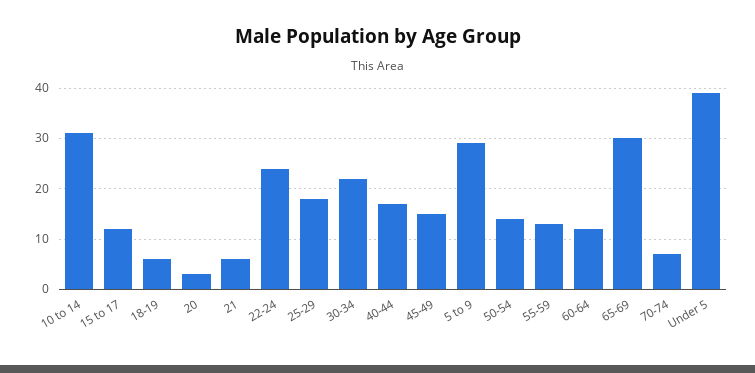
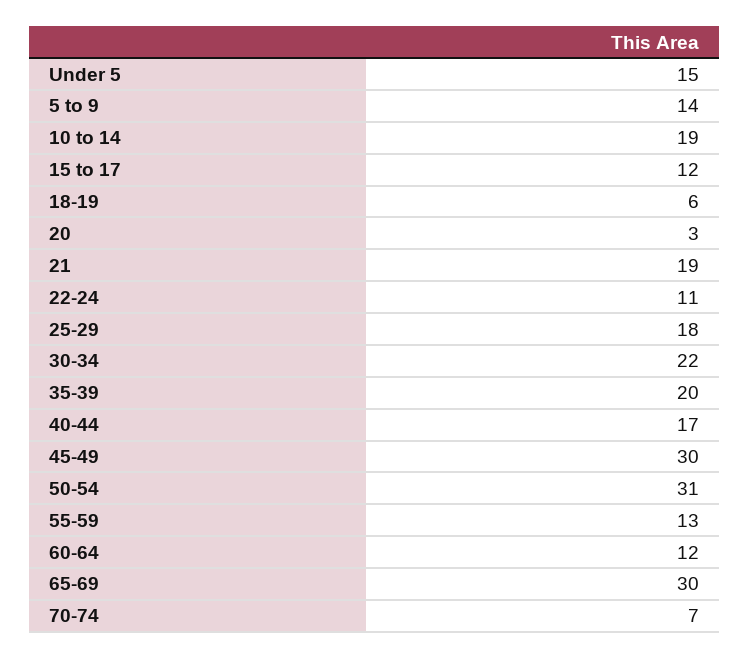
  {
-   "10 to 14": 30,
+   "10 to 14": 19,
    "15 to 17": 12,
    "18-19": 6,
    "20": 3,
-   "21": 5,
+   "21": 19,
-   "22-24": 25,
+   "22-24": 11,
    "25-29": 18,
    "30-34": 22,
    "40-44": 17,
-   "45-49": 15,
+   "45-49": 30,
-   "5 to 9": 30,
+   "5 to 9": 14,
-   "50-54": 15,
+   "50-54": 31,
    "55-59": 13,
    "60-64": 12,
    "65-69": 30,
    "70-74": 7,
-   "Under 5": 40
+   "Under 5": 15,
+   "35-39": 20
  }

